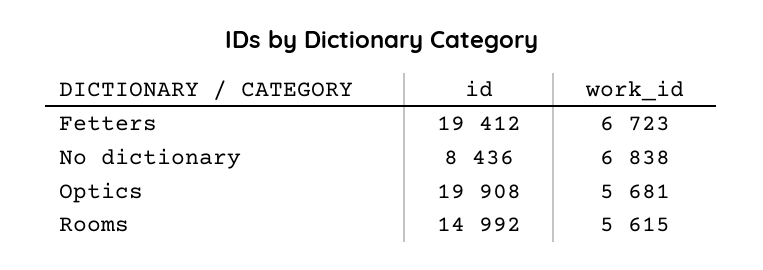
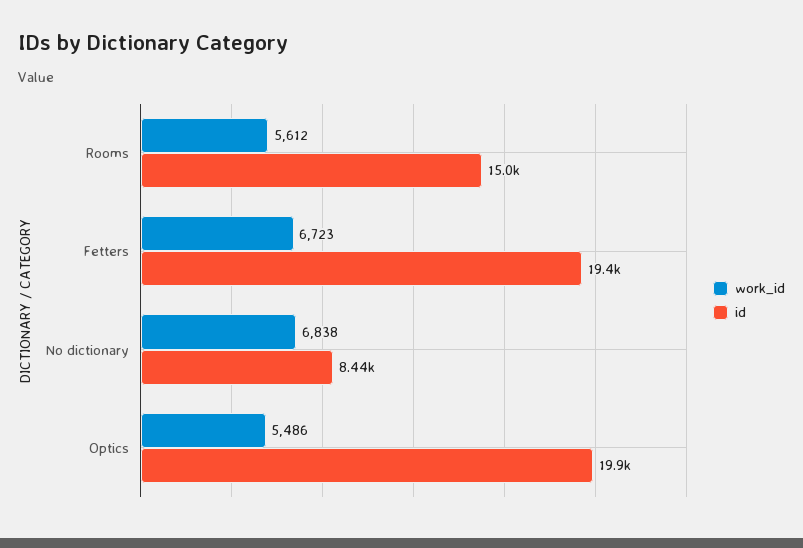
  {
    "id": {
      "Fetters": 19412,
      "No dictionary": 8436,
      "Optics": 19908,
      "Rooms": 14992
    },
    "work_id": {
      "Fetters": 6723,
      "No dictionary": 6838,
-     "Optics": 5681,
+     "Optics": 5486,
-     "Rooms": 5615
+     "Rooms": 5612
    }
  }

